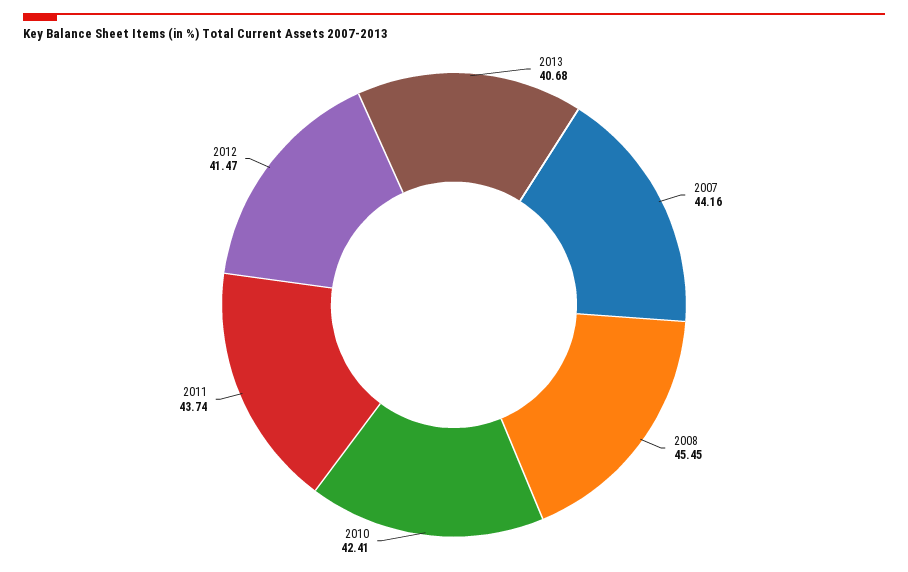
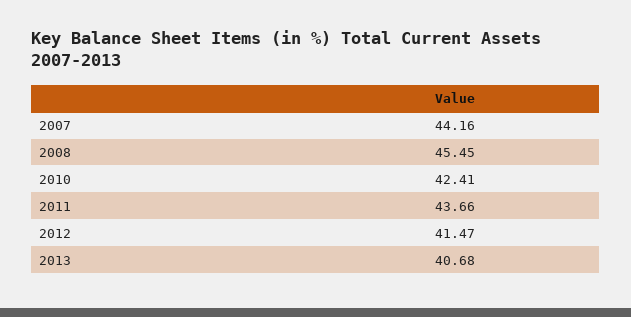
  {
    "2013": 40.68,
    "2007": 44.16,
    "2008": 45.45,
    "2010": 42.41,
-   "2011": 43.74,
+   "2011": 43.66,
    "2012": 41.47
  }

